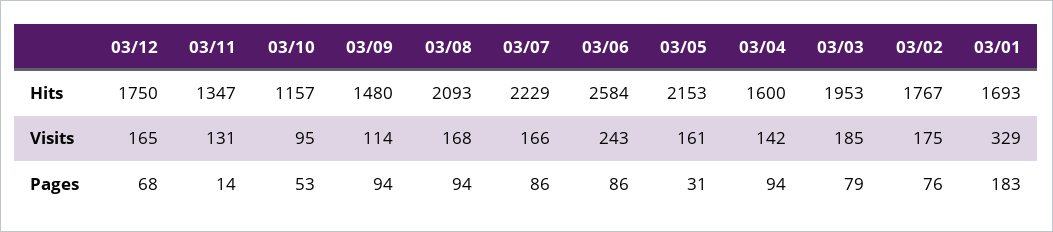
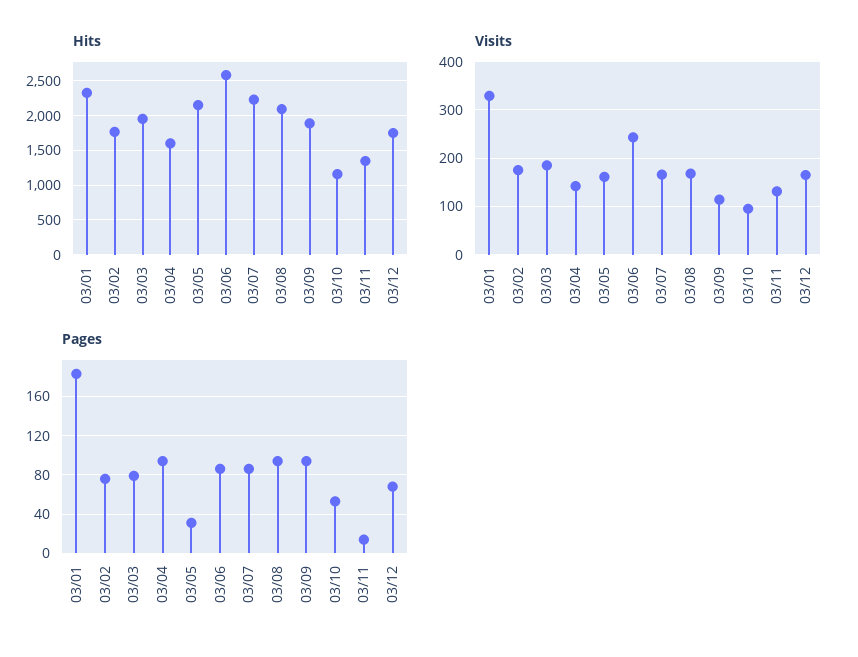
  {
    "Hits": {
      "03/12": 1750,
      "03/11": 1347,
      "03/10": 1157,
-     "03/09": 1480,
+     "03/09": 1900,
      "03/08": 2093,
      "03/07": 2229,
      "03/06": 2584,
      "03/05": 2153,
      "03/04": 1600,
      "03/03": 1953,
      "03/02": 1767,
-     "03/01": 1693
+     "03/01": 2300
    },
    "Visits": {
      "03/12": 165,
      "03/11": 131,
      "03/10": 95,
      "03/09": 114,
      "03/08": 168,
      "03/07": 166,
      "03/06": 243,
      "03/05": 161,
      "03/04": 142,
      "03/03": 185,
      "03/02": 175,
      "03/01": 329
    },
    "Pages": {
      "03/12": 68,
      "03/11": 14,
      "03/10": 53,
      "03/09": 94,
      "03/08": 94,
      "03/07": 86,
      "03/06": 86,
      "03/05": 31,
      "03/04": 94,
      "03/03": 79,
      "03/02": 76,
      "03/01": 183
    }
  }

